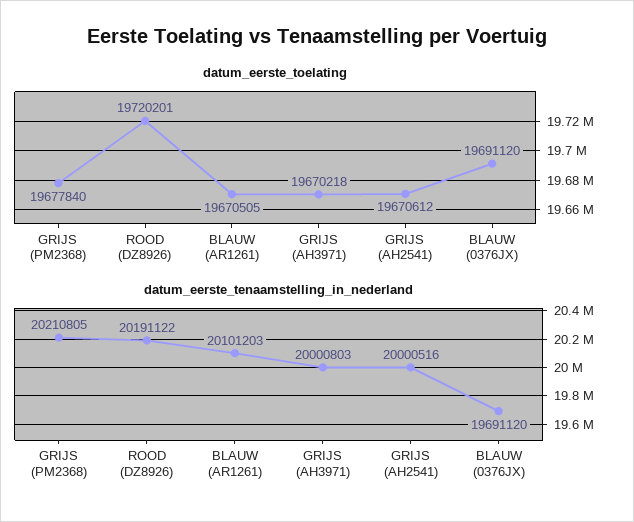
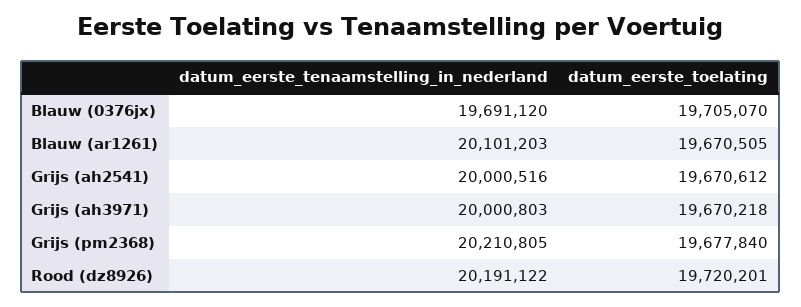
  {
    "datum_eerste_toelating": {
      "GRIJS (PM2368)": 19677840,
      "ROOD (DZ8926)": 19720201,
      "BLAUW (AR1261)": 19670505,
      "GRIJS (AH3971)": 19670218,
      "GRIJS (AH2541)": 19670612,
-     "BLAUW (0376JX)": 19691120
+     "BLAUW (0376JX)": 19705070
    },
    "datum_eerste_tenaamstelling_in_nederland": {
      "GRIJS (PM2368)": 20210805,
      "ROOD (DZ8926)": 20191122,
      "BLAUW (AR1261)": 20101203,
      "GRIJS (AH3971)": 20000803,
      "GRIJS (AH2541)": 20000516,
      "BLAUW (0376JX)": 19691120
    }
  }

